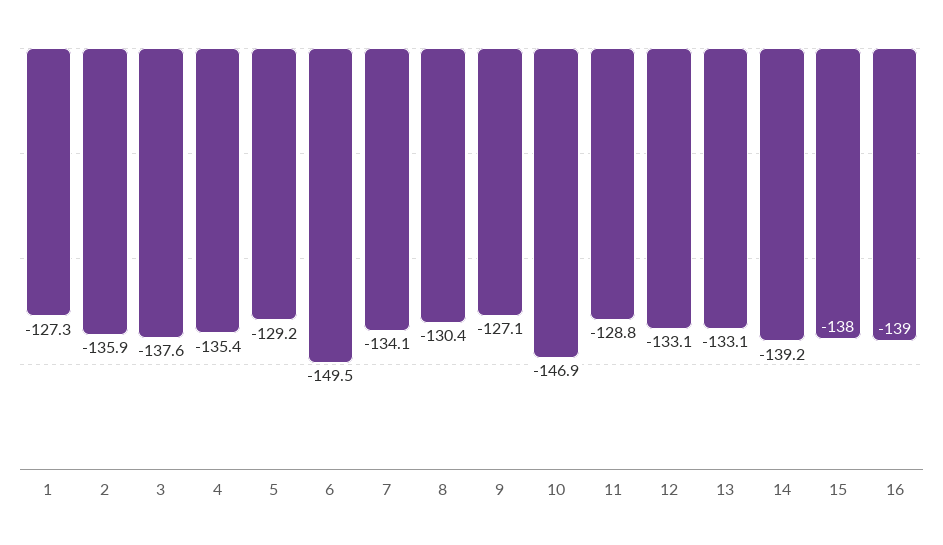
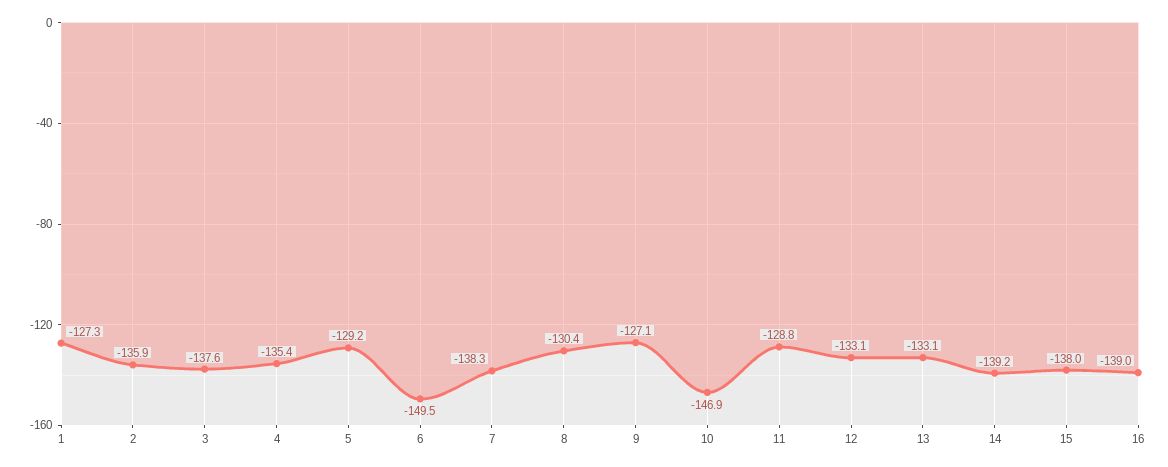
  {
    "1": -127.3,
    "2": -135.9,
    "3": -137.6,
    "4": -135.4,
    "5": -129.2,
    "6": -149.5,
-   "7": -134.1,
+   "7": -138.3,
    "8": -130.4,
    "9": -127.1,
    "10": -146.9,
    "11": -128.8,
    "12": -133.1,
    "13": -133.1,
    "14": -139.2,
    "15": -138,
    "16": -139
  }

